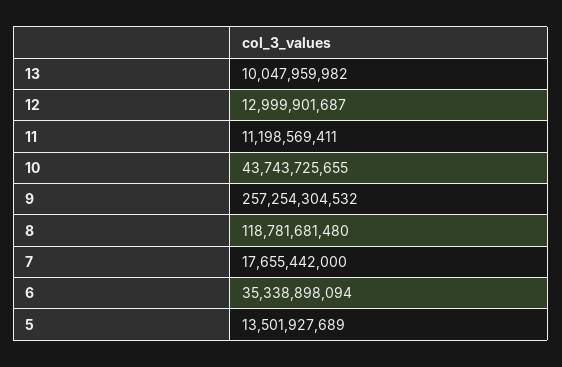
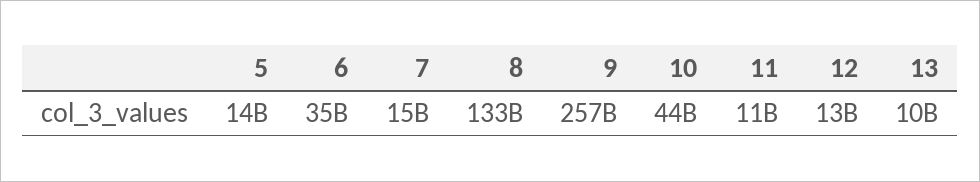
  {
    "13": 10047959982,
    "12": 12999901687,
    "11": 11198569411,
    "10": 43743725655,
    "9": 257254304532,
-   "8": 118781681480,
+   "8": 133000000000,
-   "7": 17655442000,
+   "7": 15000000000,
    "6": 35338898094,
    "5": 13501927689
  }

